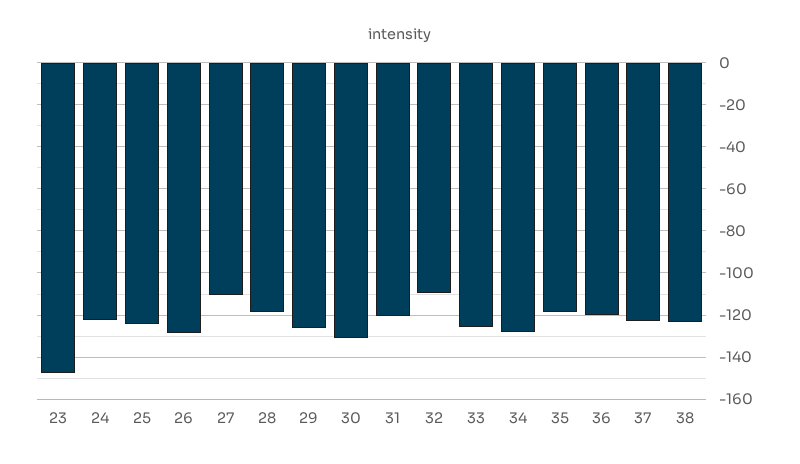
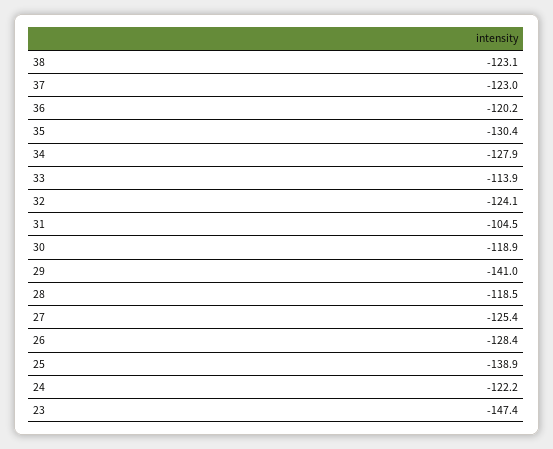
  {
    "23": -147.4,
    "24": -122.2,
-   "25": -125,
+   "25": -138.9,
    "26": -128.4,
-   "27": -110,
+   "27": -125.4,
    "28": -118.5,
-   "29": -125,
+   "29": -141,
-   "30": -130,
+   "30": -118.9,
-   "31": -120,
+   "31": -104.5,
-   "32": -110,
+   "32": -124.1,
-   "33": -125,
+   "33": -113.9,
    "34": -127.9,
-   "35": -120,
+   "35": -130.4,
    "36": -120.2,
    "37": -123,
    "38": -123.1
  }

